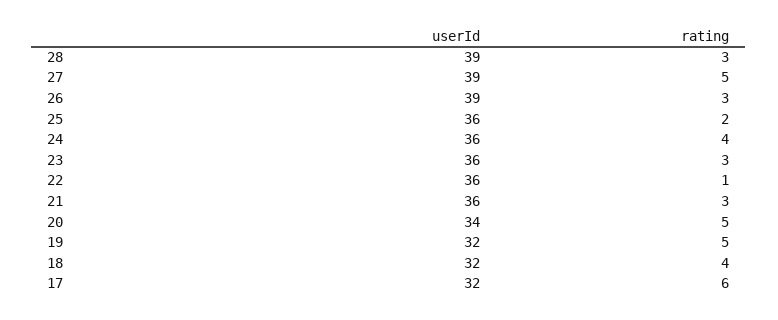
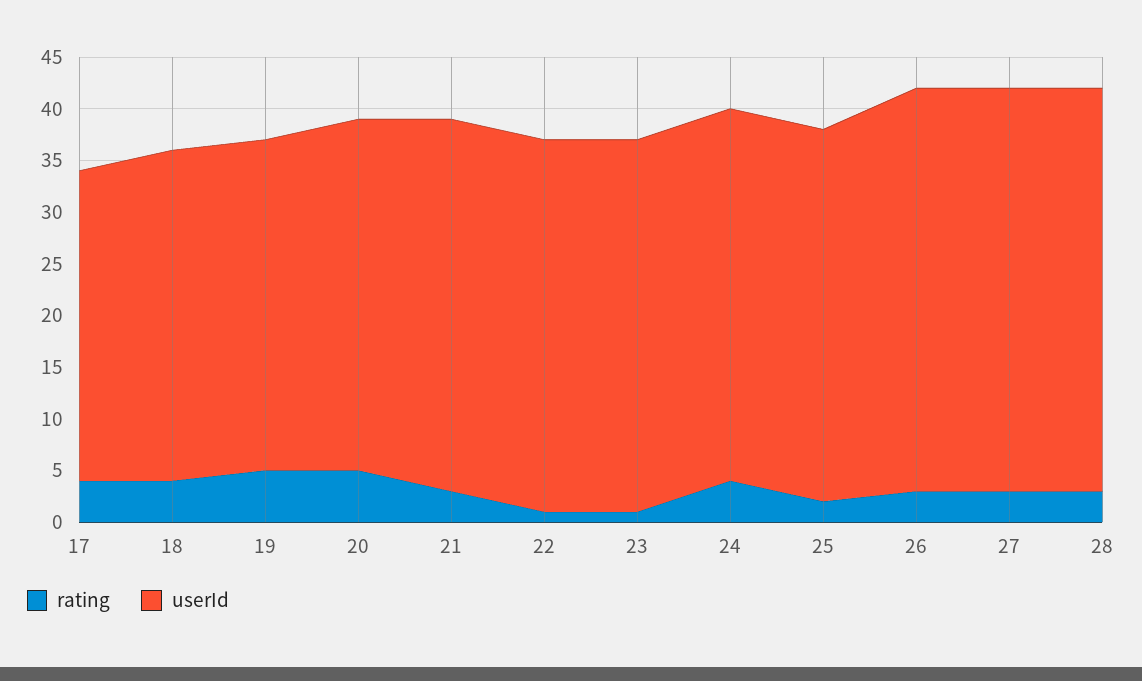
  {
    "userId": {
      "28": 39,
      "27": 39,
      "26": 39,
      "25": 36,
      "24": 36,
      "23": 36,
      "22": 36,
      "21": 36,
      "20": 34,
      "19": 32,
      "18": 32,
-     "17": 32
+     "17": 30
    },
    "rating": {
      "28": 3,
-     "27": 5,
+     "27": 3,
      "26": 3,
      "25": 2,
      "24": 4,
-     "23": 3,
+     "23": 1,
      "22": 1,
      "21": 3,
      "20": 5,
      "19": 5,
      "18": 4,
-     "17": 6
+     "17": 4
    }
  }

